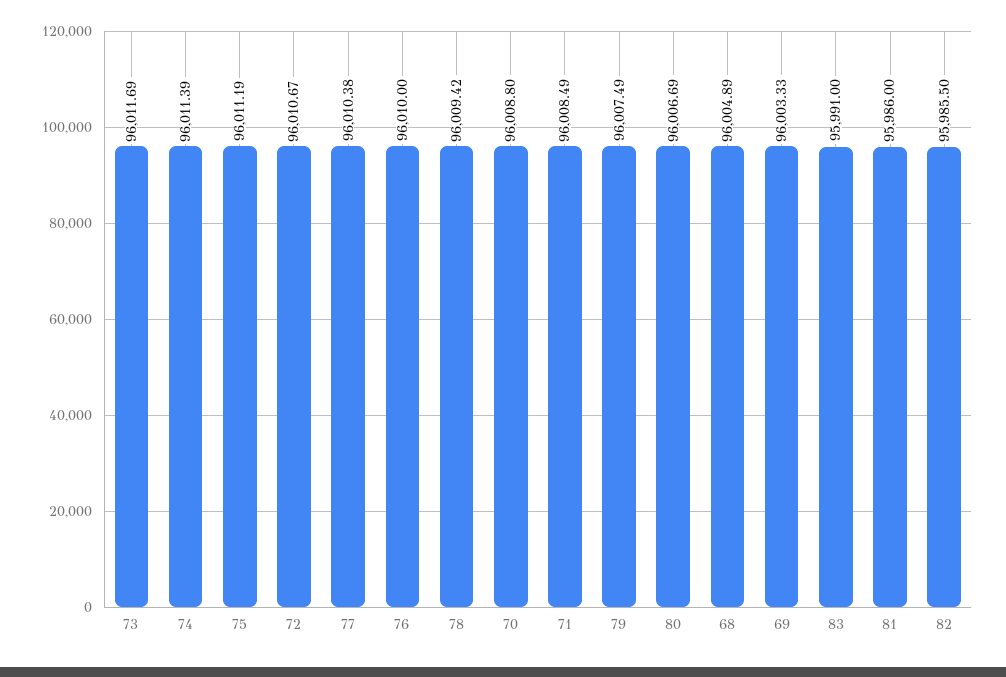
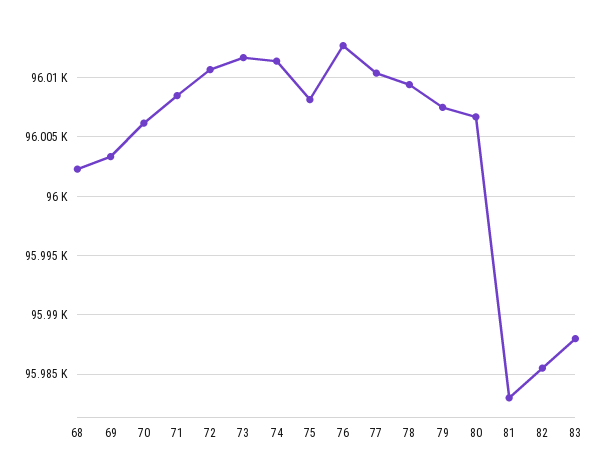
  {
    "73": 96011.69,
    "74": 96011.39,
-   "75": 96011.19,
+   "75": 96008,
    "72": 96010.67,
    "77": 96010.38,
-   "76": 96010,
+   "76": 96013,
    "78": 96009.42,
-   "70": 96008.8,
+   "70": 96006,
    "71": 96008.49,
    "79": 96007.49,
    "80": 96006.69,
-   "68": 96004.89,
+   "68": 96002,
    "69": 96003.33,
-   "83": 95991,
+   "83": 95988,
-   "81": 95986,
+   "81": 95983,
    "82": 95985.5
  }

